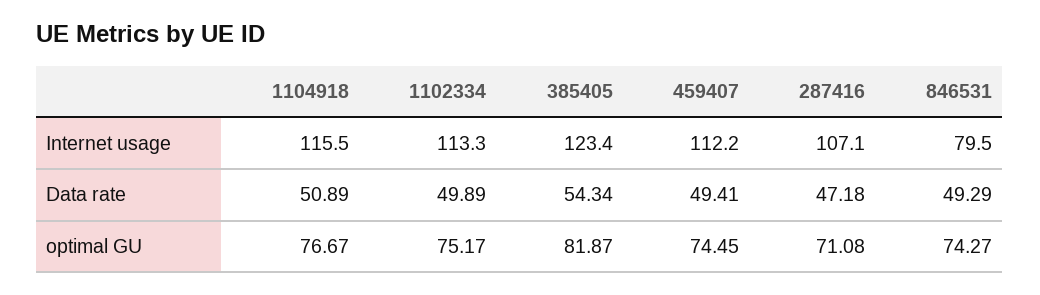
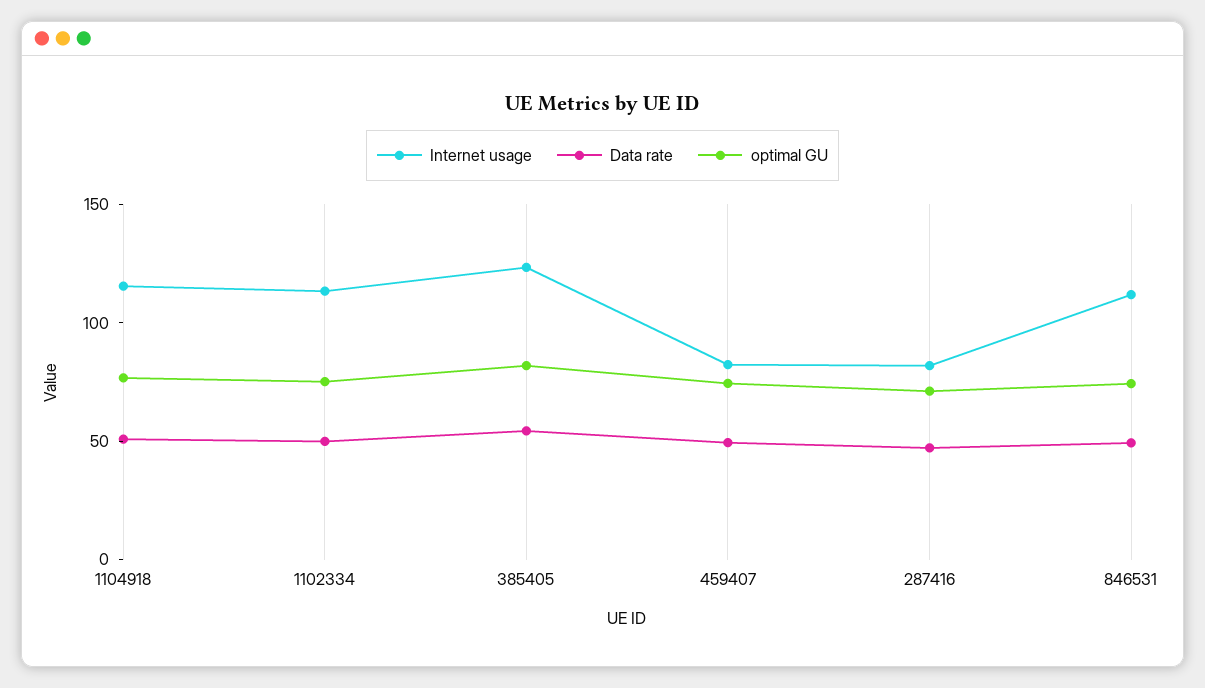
  {
    "Internet usage": {
      "1104918": 115.5,
      "1102334": 113.3,
      "385405": 123.4,
-     "459407": 112.2,
+     "459407": 80,
-     "287416": 107.1,
+     "287416": 80,
-     "846531": 79.5
+     "846531": 110
    },
    "Data rate": {
      "1104918": 50.89,
      "1102334": 49.89,
      "385405": 54.34,
      "459407": 49.41,
      "287416": 47.18,
      "846531": 49.29
    },
    "optimal GU": {
      "1104918": 76.67,
      "1102334": 75.17,
      "385405": 81.87,
      "459407": 74.45,
      "287416": 71.08,
      "846531": 74.27
    }
  }

